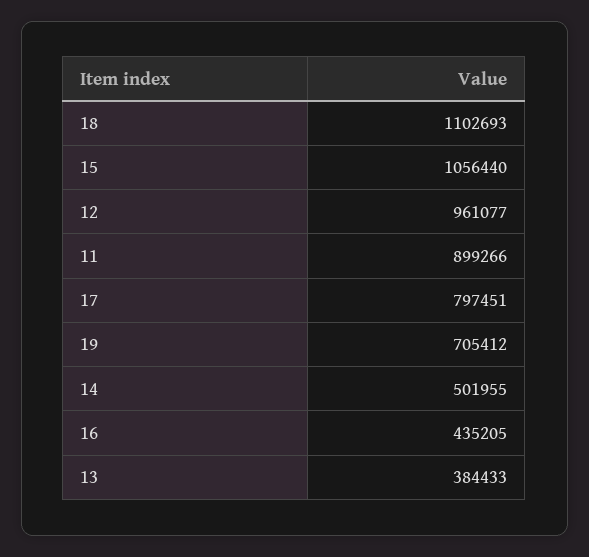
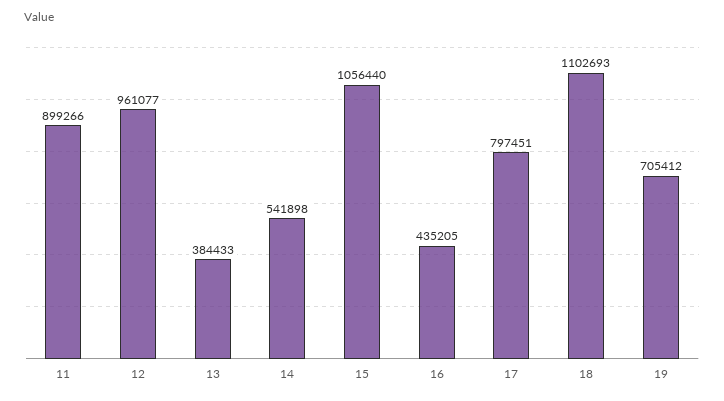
  {
    "18": 1102693,
    "15": 1056440,
    "12": 961077,
    "11": 899266,
    "17": 797451,
    "19": 705412,
-   "14": 501955,
+   "14": 541898,
    "16": 435205,
    "13": 384433
  }

